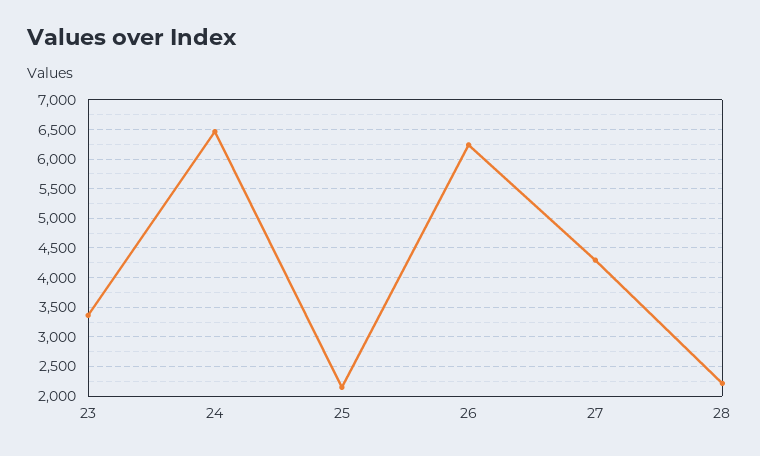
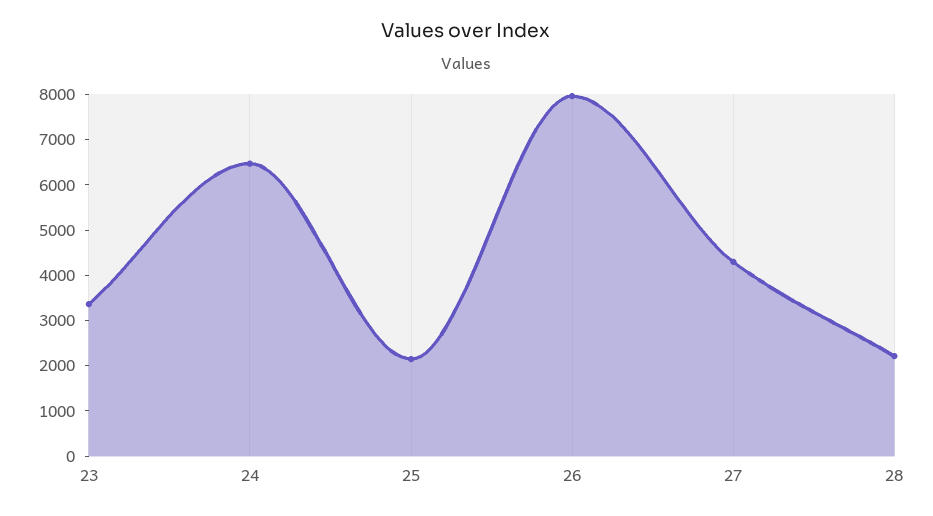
  {
    "23": 3400,
    "24": 6400,
    "25": 2200,
-   "26": 6250,
+   "26": 8000,
    "27": 4200,
    "28": 2200
  }

